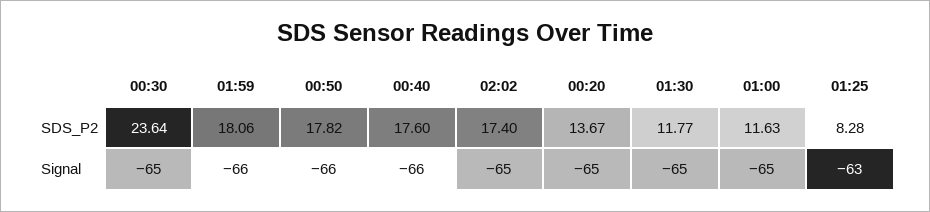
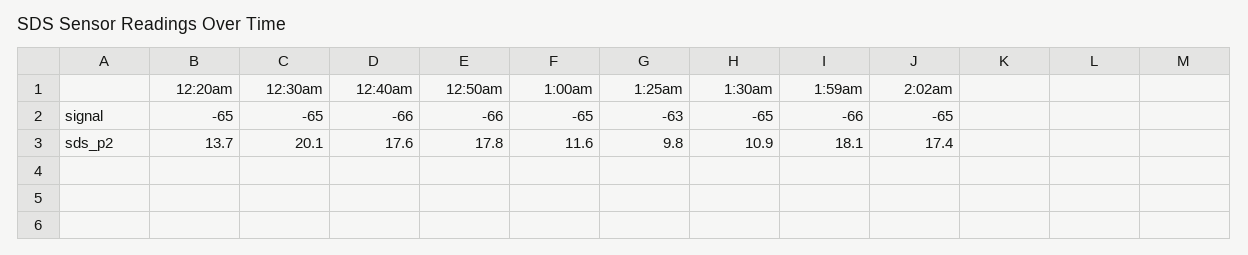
  {
    "00:30": {
-     "SDS_P2": 23.64,
+     "SDS_P2": 20.1,
      "Signal": -65
    },
    "01:59": {
      "SDS_P2": 18.06,
      "Signal": -66
    },
    "00:50": {
      "SDS_P2": 17.82,
      "Signal": -66
    },
    "00:40": {
      "SDS_P2": 17.6,
      "Signal": -66
    },
    "02:02": {
      "SDS_P2": 17.4,
      "Signal": -65
    },
    "00:20": {
      "SDS_P2": 13.67,
      "Signal": -65
    },
    "01:30": {
-     "SDS_P2": 11.77,
+     "SDS_P2": 10.9,
      "Signal": -65
    },
    "01:00": {
      "SDS_P2": 11.63,
      "Signal": -65
    },
    "01:25": {
-     "SDS_P2": 8.28,
+     "SDS_P2": 9.8,
      "Signal": -63
    }
  }

